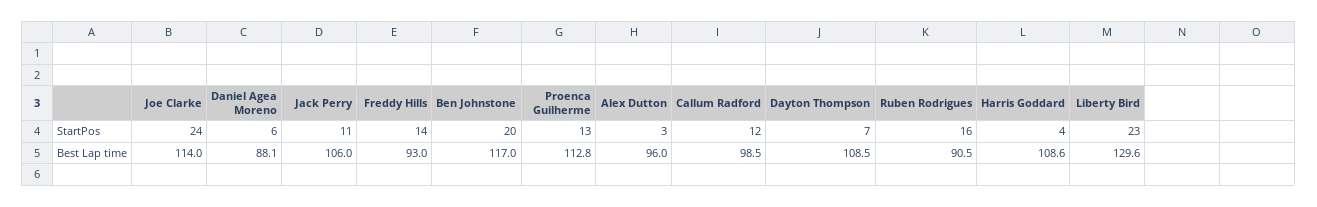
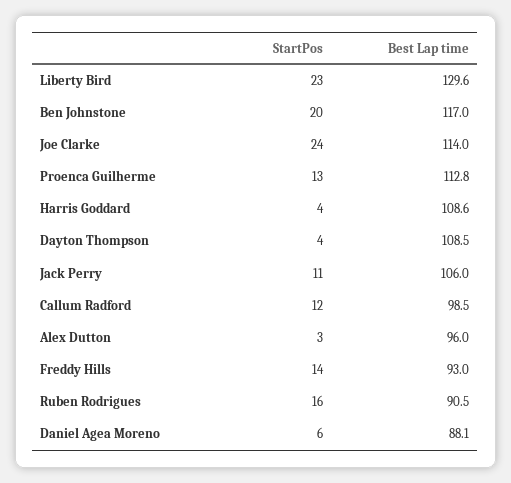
  {
    "Joe Clarke": {
      "StartPos": 24,
      "Best Lap time": 114
    },
    "Daniel Agea Moreno": {
      "StartPos": 6,
      "Best Lap time": 88.1
    },
    "Jack Perry": {
      "StartPos": 11,
      "Best Lap time": 106
    },
    "Freddy Hills": {
      "StartPos": 14,
      "Best Lap time": 93
    },
    "Ben Johnstone": {
      "StartPos": 20,
      "Best Lap time": 117
    },
    "Proenca Guilherme": {
      "StartPos": 13,
      "Best Lap time": 112.8
    },
    "Alex Dutton": {
      "StartPos": 3,
      "Best Lap time": 96
    },
    "Callum Radford": {
      "StartPos": 12,
      "Best Lap time": 98.5
    },
    "Dayton Thompson": {
-     "StartPos": 7,
+     "StartPos": 4,
      "Best Lap time": 108.5
    },
    "Ruben Rodrigues": {
      "StartPos": 16,
      "Best Lap time": 90.5
    },
    "Harris Goddard": {
      "StartPos": 4,
      "Best Lap time": 108.6
    },
    "Liberty Bird": {
      "StartPos": 23,
      "Best Lap time": 129.6
    }
  }

